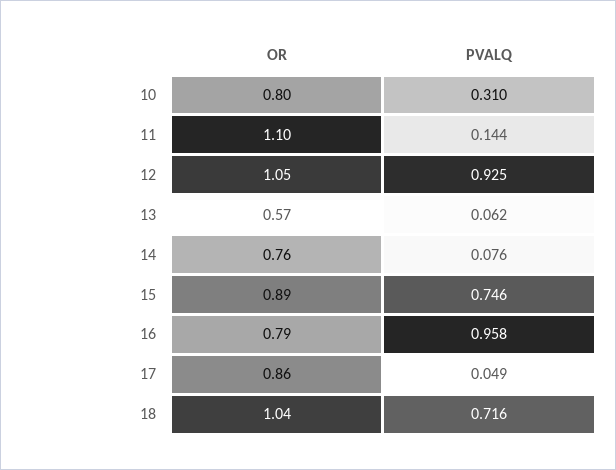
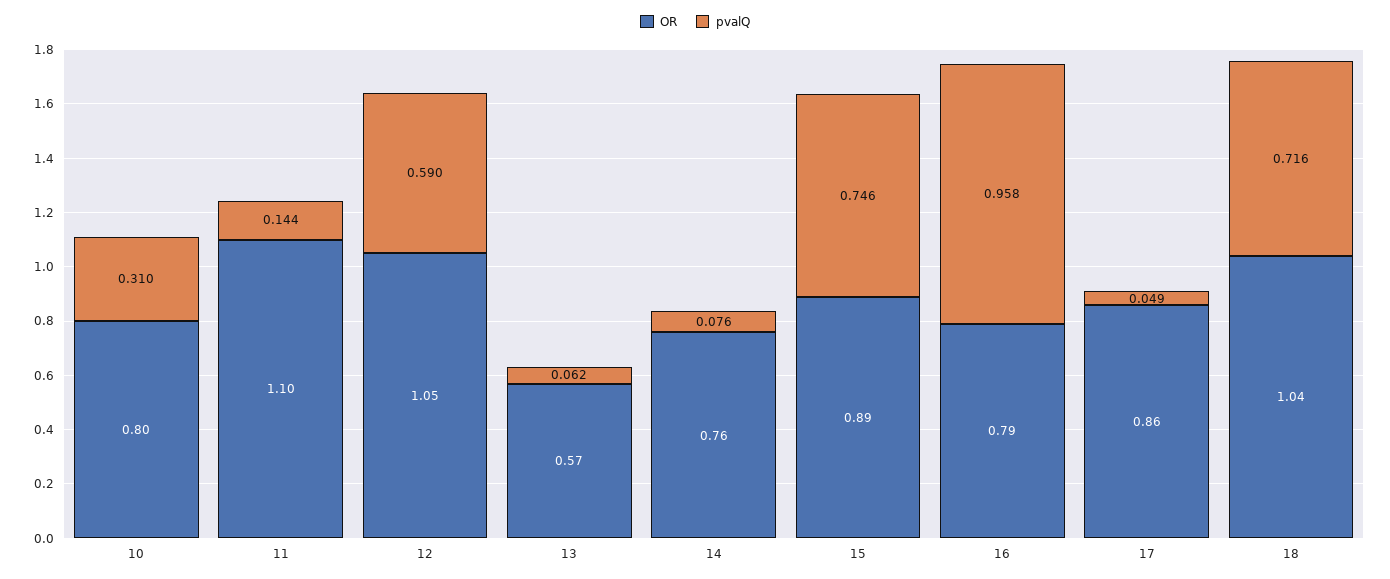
  {
    "OR": {
      "10": 0.8,
      "11": 1.1,
      "12": 1.05,
      "13": 0.57,
      "14": 0.76,
      "15": 0.89,
      "16": 0.79,
      "17": 0.86,
      "18": 1.04
    },
    "PVALQ": {
      "10": 0.31,
      "11": 0.144,
-     "12": 0.925,
+     "12": 0.59,
      "13": 0.062,
      "14": 0.076,
      "15": 0.746,
      "16": 0.958,
      "17": 0.049,
      "18": 0.716
    }
  }

